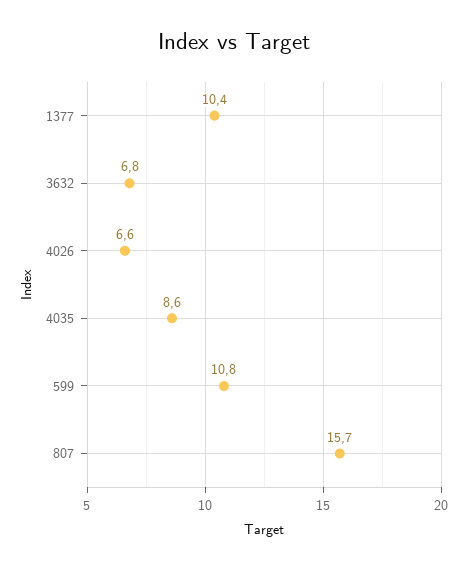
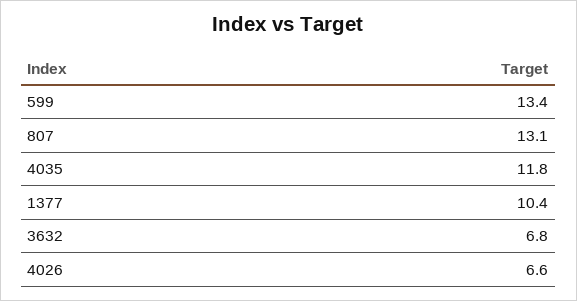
  {
    "1377": 10.4,
    "3632": 6.8,
    "4026": 6.6,
-   "4035": 8.6,
+   "4035": 11.8,
-   "599": 10.8,
+   "599": 13.4,
-   "807": 15.7
+   "807": 13.1
  }

